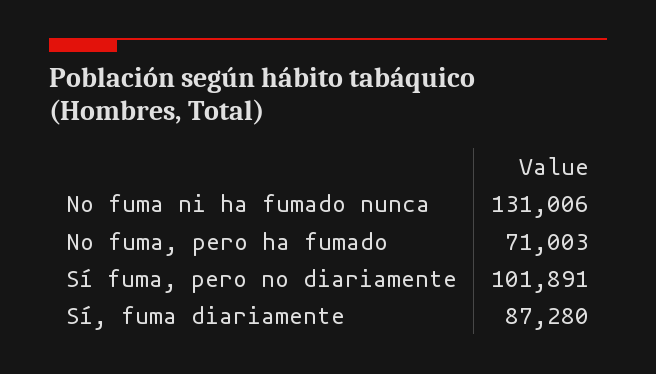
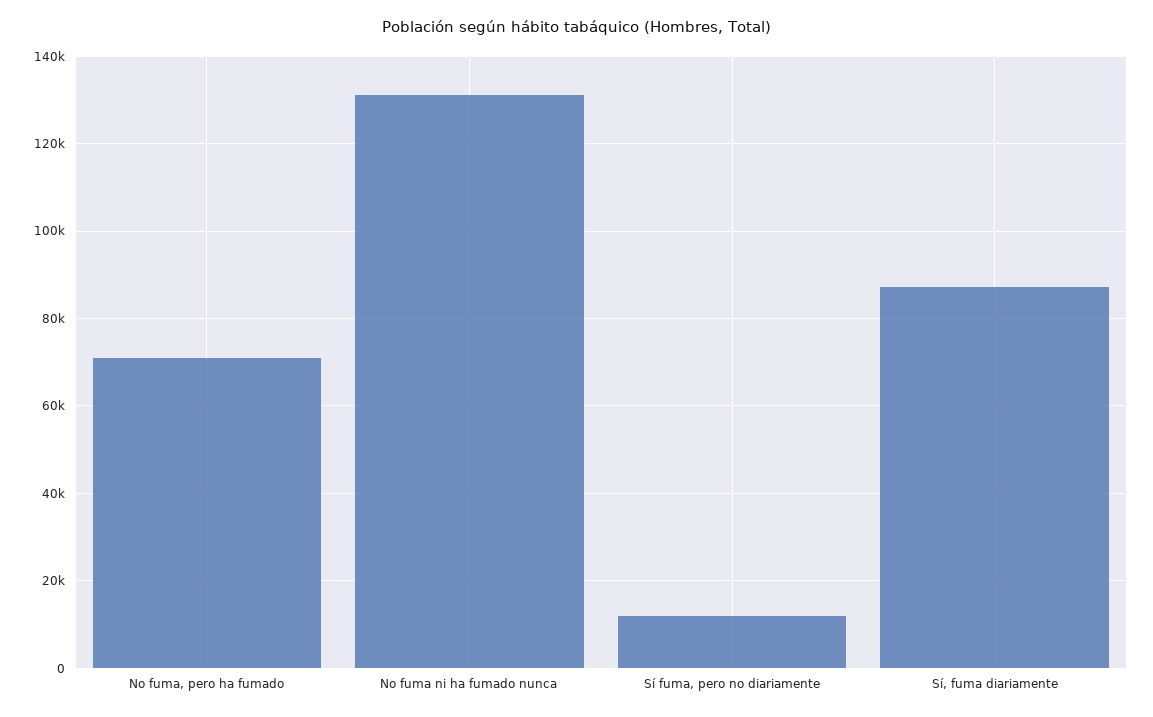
  {
    "No fuma ni ha fumado nunca": 131006,
    "No fuma, pero ha fumado": 71003,
-   "Sí fuma, pero no diariamente": 101891,
+   "Sí fuma, pero no diariamente": 12000,
    "Sí, fuma diariamente": 87280
  }

